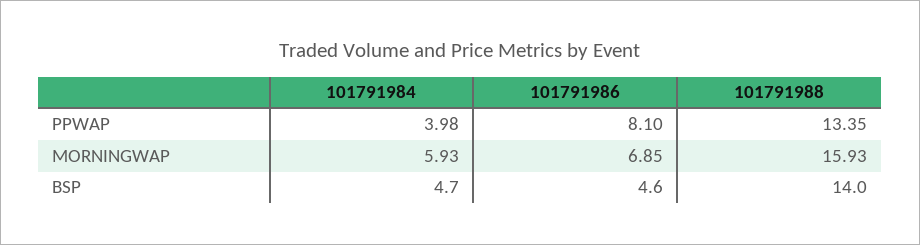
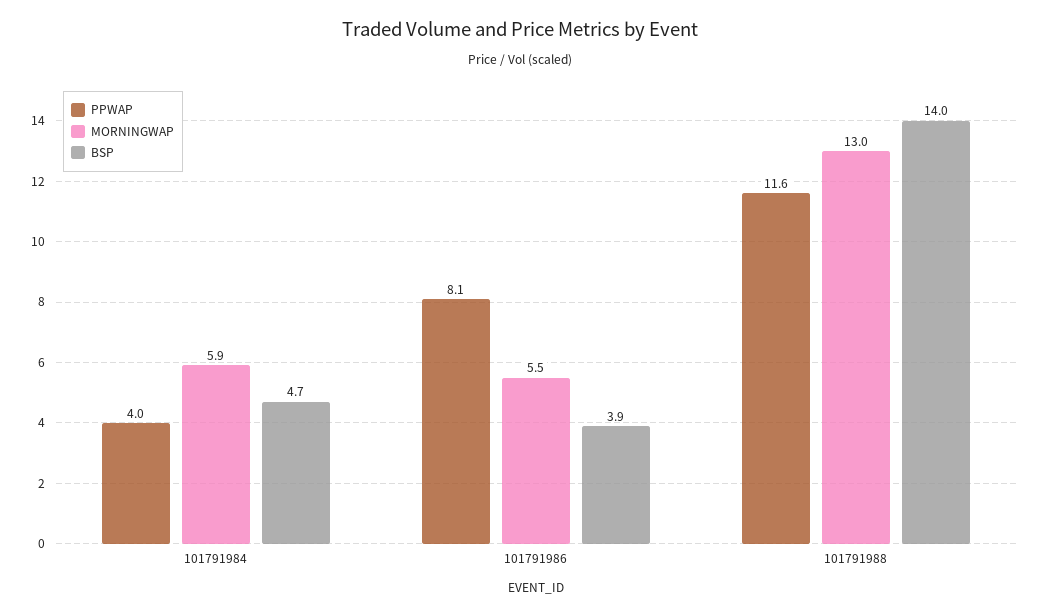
  {
    "PPWAP": {
      "101791984": 3.98,
      "101791986": 8.1,
-     "101791988": 13.35
+     "101791988": 11.6
    },
    "MORNINGWAP": {
      "101791984": 5.93,
-     "101791986": 6.85,
+     "101791986": 5.5,
-     "101791988": 15.93
+     "101791988": 13
    },
    "BSP": {
      "101791984": 4.7,
-     "101791986": 4.6,
+     "101791986": 3.9,
      "101791988": 14
    }
  }

